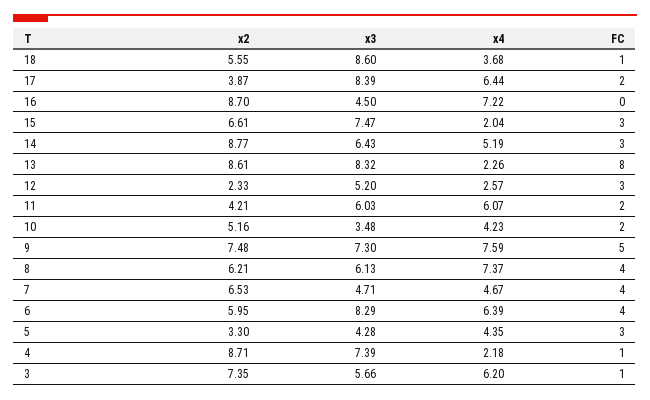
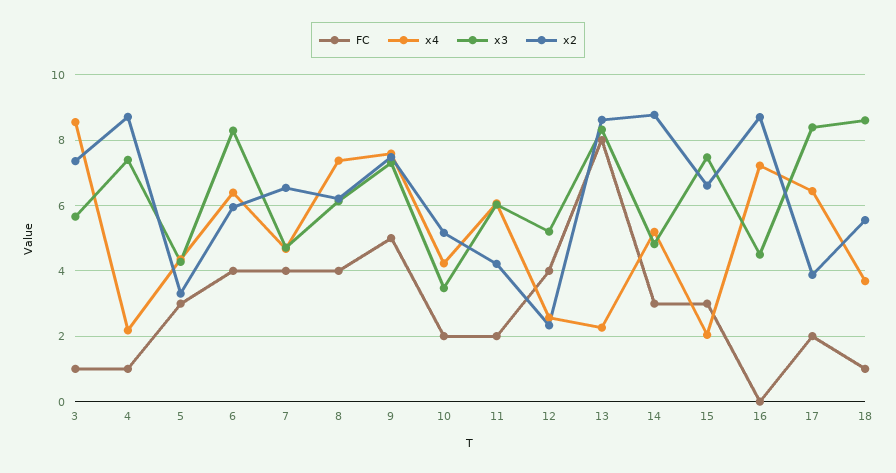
  {
    "x2": {
      "18": 5.55,
      "17": 3.87,
      "16": 8.7,
      "15": 6.61,
      "14": 8.77,
      "13": 8.61,
      "12": 2.33,
      "11": 4.21,
      "10": 5.16,
      "9": 7.48,
      "8": 6.21,
      "7": 6.53,
      "6": 5.95,
      "5": 3.3,
      "4": 8.71,
      "3": 7.35
    },
    "x3": {
      "18": 8.6,
      "17": 8.39,
      "16": 4.5,
      "15": 7.47,
-     "14": 6.43,
+     "14": 4.8,
      "13": 8.32,
      "12": 5.2,
      "11": 6.03,
      "10": 3.48,
      "9": 7.3,
      "8": 6.13,
      "7": 4.71,
      "6": 8.29,
      "5": 4.28,
      "4": 7.39,
      "3": 5.66
    },
    "x4": {
      "18": 3.68,
      "17": 6.44,
      "16": 7.22,
      "15": 2.04,
      "14": 5.19,
      "13": 2.26,
      "12": 2.57,
      "11": 6.07,
      "10": 4.23,
      "9": 7.59,
      "8": 7.37,
      "7": 4.67,
      "6": 6.39,
      "5": 4.35,
      "4": 2.18,
-     "3": 6.2
+     "3": 8.6
    },
    "FC": {
      "18": 1,
      "17": 2,
      "16": 0,
      "15": 3,
      "14": 3,
      "13": 8,
-     "12": 3,
+     "12": 4,
      "11": 2,
      "10": 2,
      "9": 5,
      "8": 4,
      "7": 4,
      "6": 4,
      "5": 3,
      "4": 1,
      "3": 1
    }
  }

